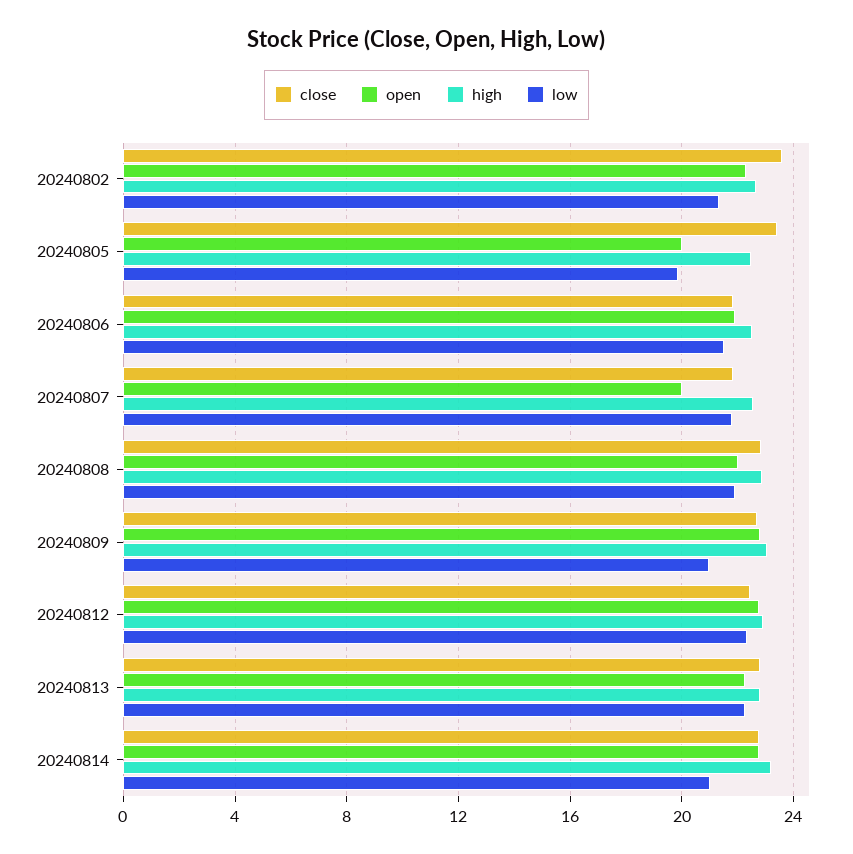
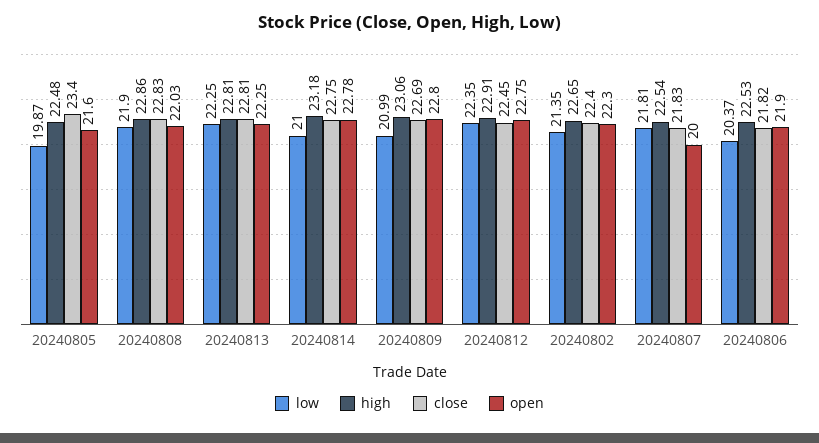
  {
    "close": {
-     "20240802": 23.5,
+     "20240802": 22.4,
      "20240805": 23.4,
      "20240806": 21.82,
      "20240807": 21.83,
      "20240808": 22.83,
      "20240809": 22.69,
      "20240812": 22.45,
      "20240813": 22.81,
      "20240814": 22.75
    },
    "open": {
      "20240802": 22.3,
-     "20240805": 20,
+     "20240805": 21.6,
      "20240806": 21.9,
      "20240807": 20,
      "20240808": 22.03,
      "20240809": 22.8,
      "20240812": 22.75,
      "20240813": 22.25,
      "20240814": 22.78
    },
    "high": {
      "20240802": 22.65,
      "20240805": 22.48,
      "20240806": 22.53,
      "20240807": 22.54,
      "20240808": 22.86,
      "20240809": 23.06,
      "20240812": 22.91,
      "20240813": 22.81,
      "20240814": 23.18
    },
    "low": {
      "20240802": 21.35,
      "20240805": 19.87,
-     "20240806": 21.5,
+     "20240806": 20.37,
      "20240807": 21.81,
      "20240808": 21.9,
      "20240809": 20.99,
      "20240812": 22.35,
      "20240813": 22.25,
      "20240814": 21
    }
  }

